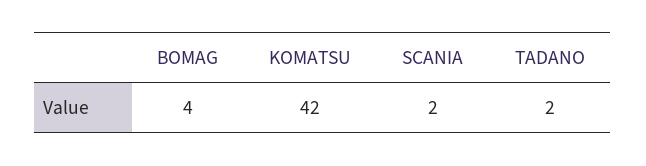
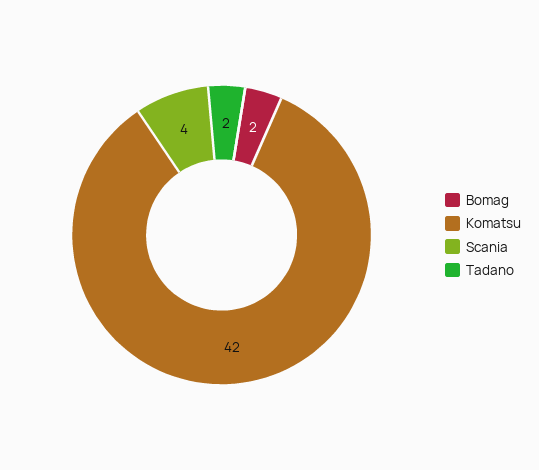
  {
-   "BOMAG": 4,
+   "BOMAG": 2,
    "KOMATSU": 42,
-   "SCANIA": 2,
+   "SCANIA": 4,
    "TADANO": 2
  }

